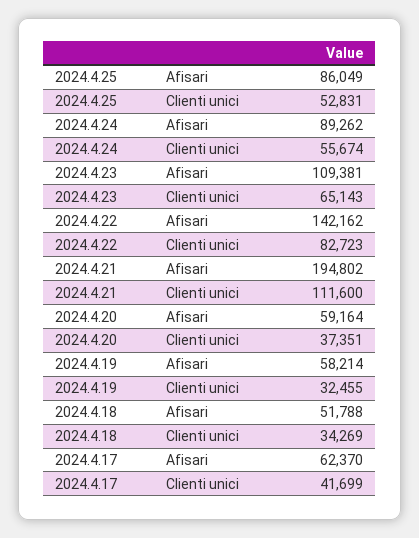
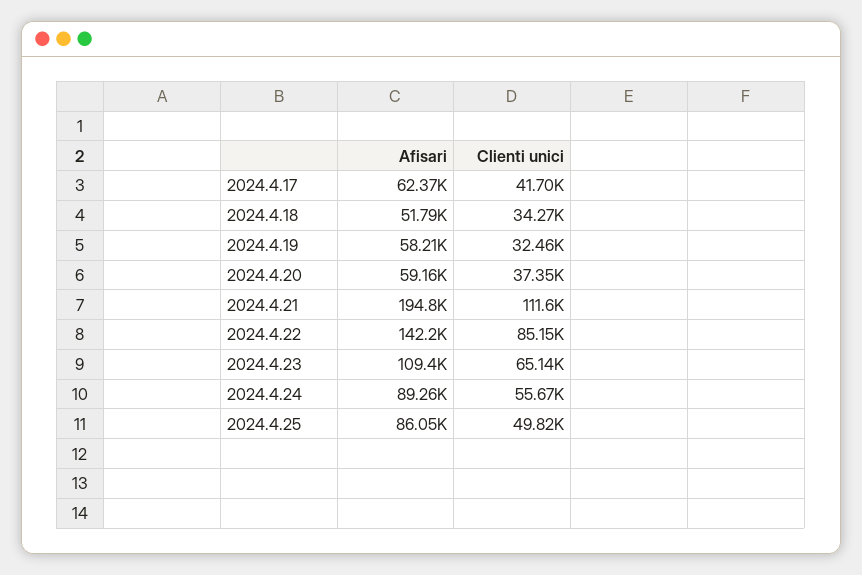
  {
    "2024.4.25": {
      "Afisari": 86049,
-     "Clienti unici": 52831
+     "Clienti unici": 49820
    },
    "2024.4.24": {
      "Afisari": 89262,
      "Clienti unici": 55674
    },
    "2024.4.23": {
      "Afisari": 109381,
      "Clienti unici": 65143
    },
    "2024.4.22": {
      "Afisari": 142162,
-     "Clienti unici": 82723
+     "Clienti unici": 85150
    },
    "2024.4.21": {
      "Afisari": 194802,
      "Clienti unici": 111600
    },
    "2024.4.20": {
      "Afisari": 59164,
      "Clienti unici": 37351
    },
    "2024.4.19": {
      "Afisari": 58214,
      "Clienti unici": 32455
    },
    "2024.4.18": {
      "Afisari": 51788,
      "Clienti unici": 34269
    },
    "2024.4.17": {
      "Afisari": 62370,
      "Clienti unici": 41699
    }
  }

